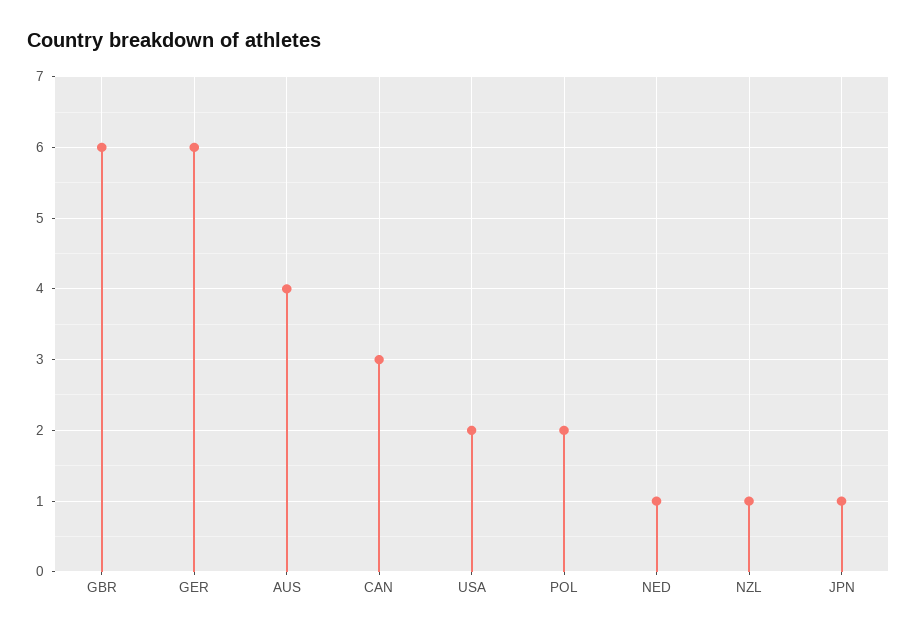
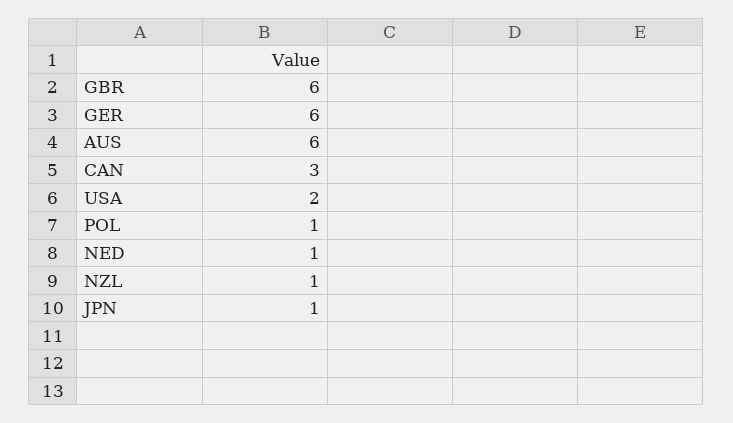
  {
    "GBR": 6,
    "GER": 6,
-   "AUS": 4,
+   "AUS": 6,
    "CAN": 3,
    "USA": 2,
-   "POL": 2,
+   "POL": 1,
    "NED": 1,
    "NZL": 1,
    "JPN": 1
  }

